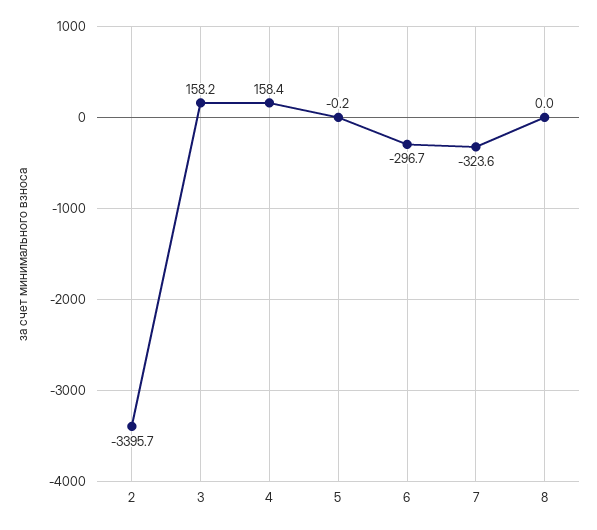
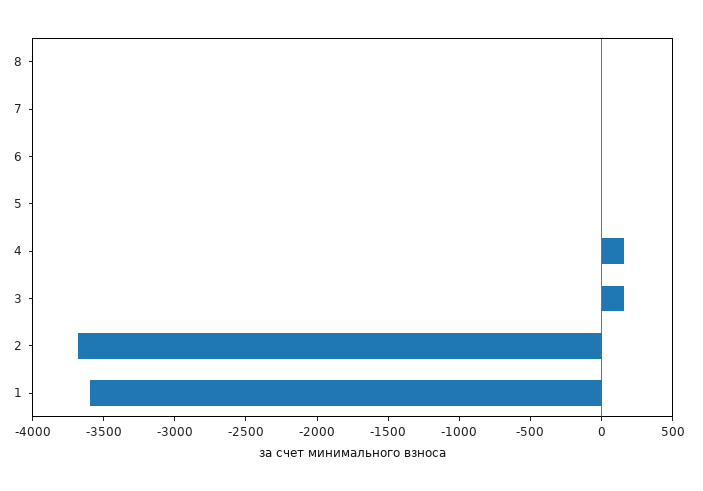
  {
-   "2": -3395.7,
+   "2": -3700,
    "3": 158.2,
    "4": 158.4,
    "5": -0.2,
-   "6": -296.7,
+   "6": 0,
-   "7": -323.6,
+   "7": 0,
-   "8": 0
+   "8": 0,
+   "1": -3600
  }

